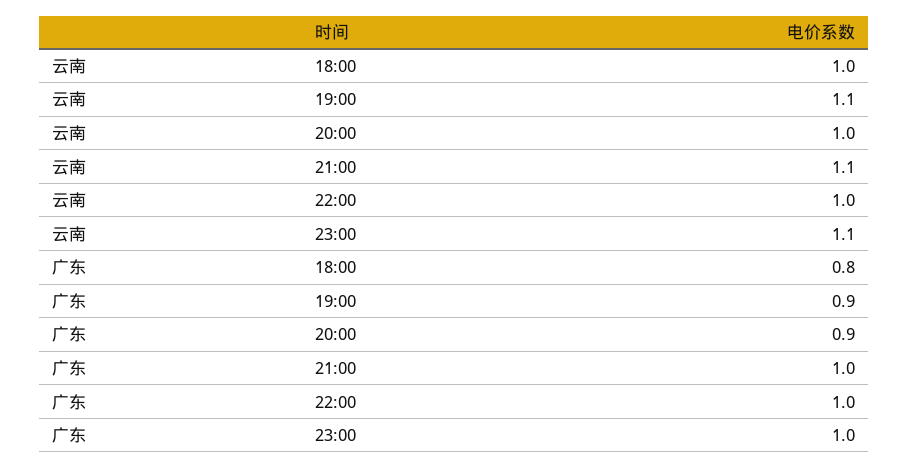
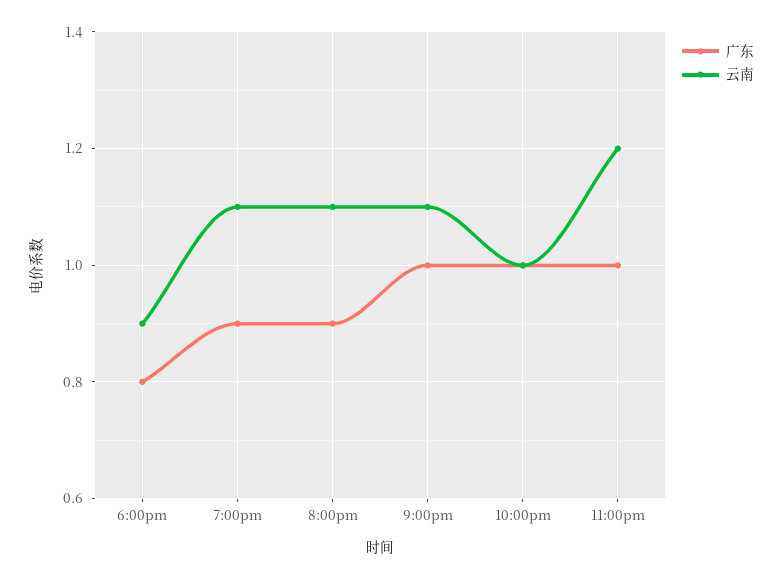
  {
    "云南": {
-     "18:00": 1,
+     "18:00": 0.9,
      "19:00": 1.1,
-     "20:00": 1,
+     "20:00": 1.1,
      "21:00": 1.1,
      "22:00": 1,
-     "23:00": 1.1
+     "23:00": 1.2
    },
    "广东": {
      "18:00": 0.8,
      "19:00": 0.9,
      "20:00": 0.9,
      "21:00": 1,
      "22:00": 1,
      "23:00": 1
    }
  }

